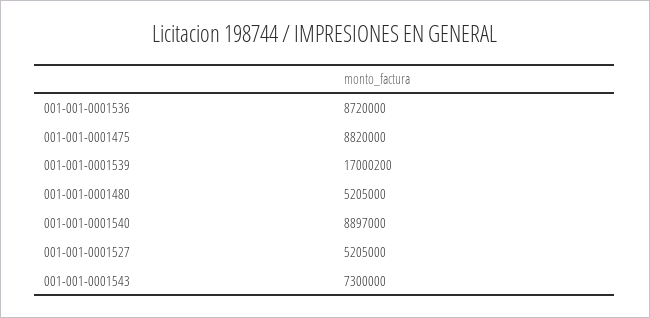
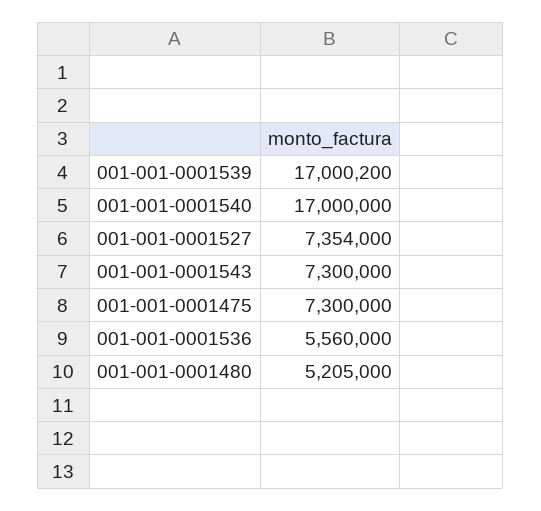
  {
-   "001-001-0001536": 8720000,
+   "001-001-0001536": 5560000,
-   "001-001-0001475": 8820000,
+   "001-001-0001475": 7300000,
    "001-001-0001539": 17000200,
    "001-001-0001480": 5205000,
-   "001-001-0001540": 8897000,
+   "001-001-0001540": 17000000,
-   "001-001-0001527": 5205000,
+   "001-001-0001527": 7354000,
    "001-001-0001543": 7300000
  }

